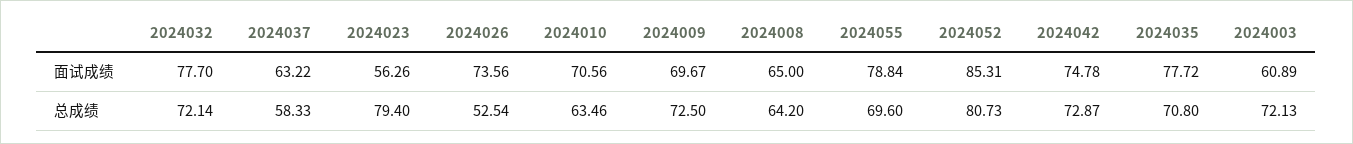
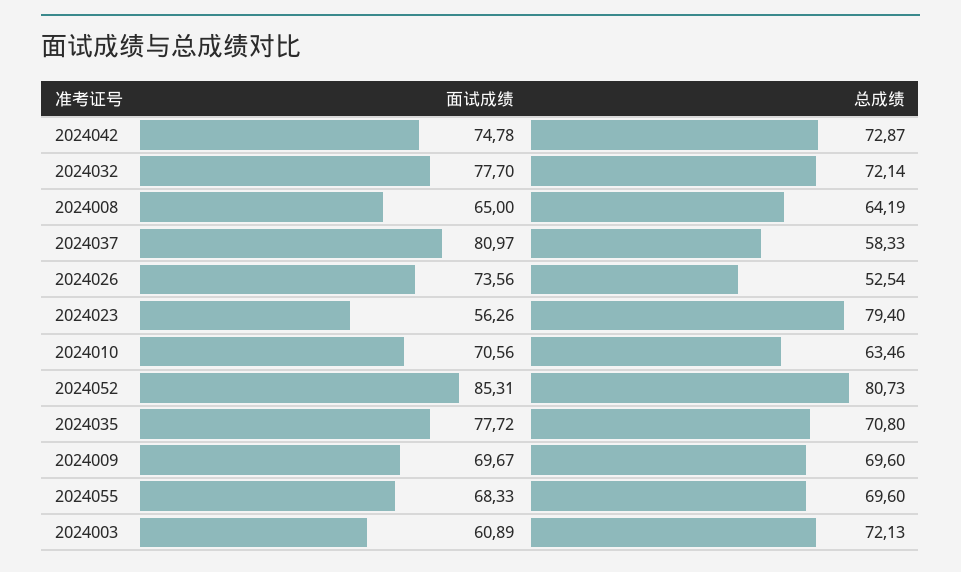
  {
    "2024032": {
      "面试成绩": 77.7,
      "总成绩": 72.14
    },
    "2024037": {
-     "面试成绩": 63.22,
+     "面试成绩": 80.97,
      "总成绩": 58.33
    },
    "2024023": {
      "面试成绩": 56.26,
      "总成绩": 79.4
    },
    "2024026": {
      "面试成绩": 73.56,
      "总成绩": 52.54
    },
    "2024010": {
      "面试成绩": 70.56,
      "总成绩": 63.46
    },
    "2024009": {
      "面试成绩": 69.67,
-     "总成绩": 72.5
+     "总成绩": 69.6
    },
    "2024008": {
      "面试成绩": 65,
-     "总成绩": 64.2
+     "总成绩": 64.19
    },
    "2024055": {
-     "面试成绩": 78.84,
+     "面试成绩": 68.33,
      "总成绩": 69.6
    },
    "2024052": {
      "面试成绩": 85.31,
      "总成绩": 80.73
    },
    "2024042": {
      "面试成绩": 74.78,
      "总成绩": 72.87
    },
    "2024035": {
      "面试成绩": 77.72,
      "总成绩": 70.8
    },
    "2024003": {
      "面试成绩": 60.89,
      "总成绩": 72.13
    }
  }

